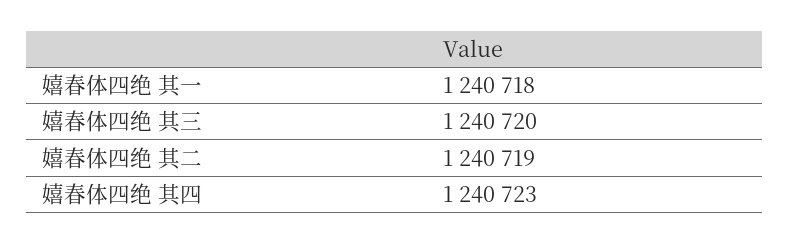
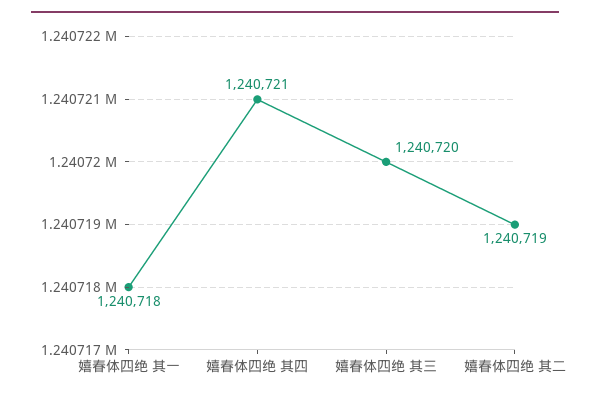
  {
    "嬉春体四绝 其一": 1240718,
    "嬉春体四绝 其三": 1240720,
    "嬉春体四绝 其二": 1240719,
-   "嬉春体四绝 其四": 1240723
+   "嬉春体四绝 其四": 1240721
  }

